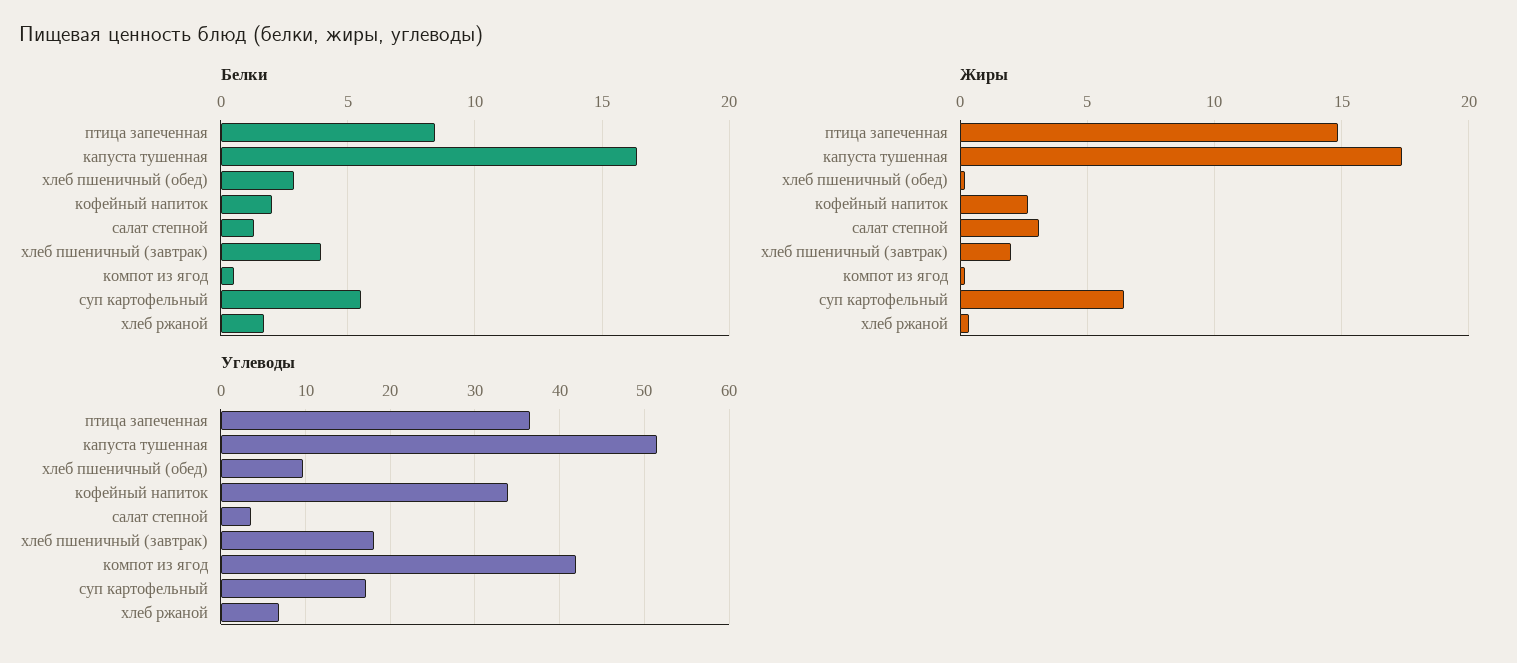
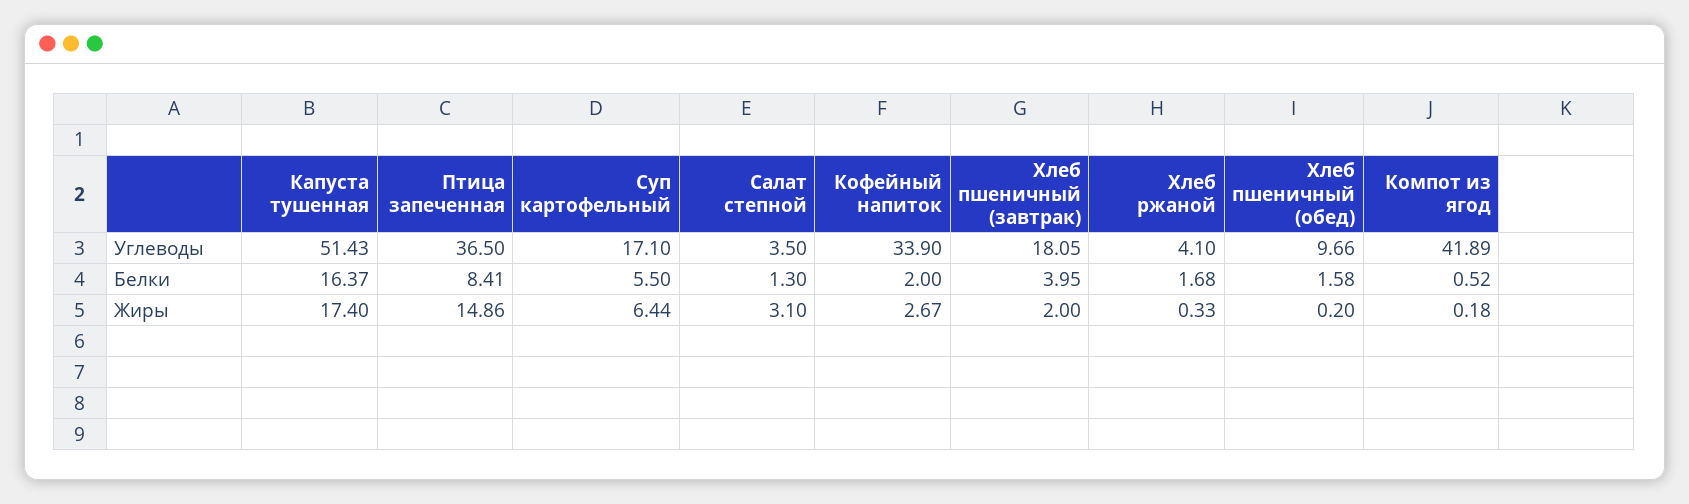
  {
    "Белки": {
      "птица запеченная": 8.41,
      "капуста тушенная": 16.37,
-     "хлеб пшеничный (обед)": 3,
+     "хлеб пшеничный (обед)": 1.58,
      "кофейный напиток": 2,
      "салат степной": 1.3,
      "хлеб пшеничный (завтрак)": 3.95,
      "компот из ягод": 0.52,
      "суп картофельный": 5.5,
      "хлеб ржаной": 1.68
    },
    "Жиры": {
      "птица запеченная": 14.86,
      "капуста тушенная": 17.4,
      "хлеб пшеничный (обед)": 0.2,
      "кофейный напиток": 2.67,
      "салат степной": 3.1,
      "хлеб пшеничный (завтрак)": 2,
      "компот из ягод": 0.18,
      "суп картофельный": 6.44,
      "хлеб ржаной": 0.33
    },
    "Углеводы": {
      "птица запеченная": 36.5,
      "капуста тушенная": 51.43,
      "хлеб пшеничный (обед)": 9.66,
      "кофейный напиток": 33.9,
      "салат степной": 3.5,
      "хлеб пшеничный (завтрак)": 18.05,
      "компот из ягод": 41.89,
      "суп картофельный": 17.1,
-     "хлеб ржаной": 7
+     "хлеб ржаной": 4.1
    }
  }

